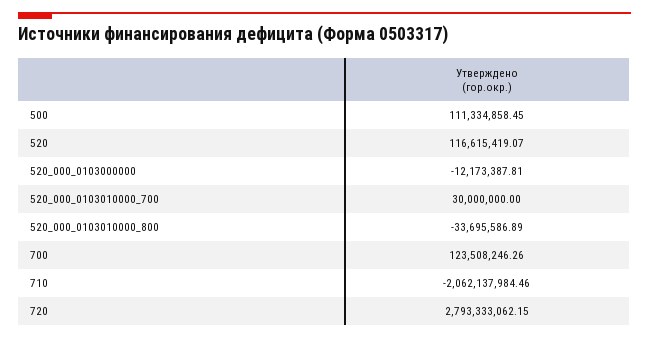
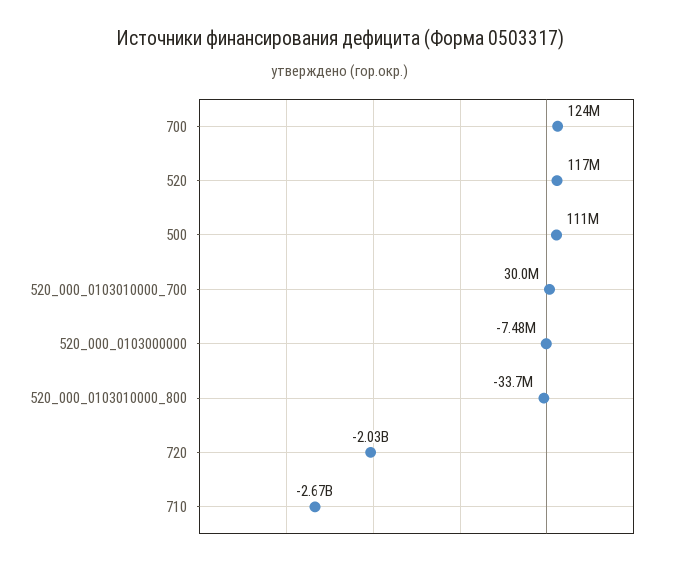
  {
    "500": 111334858.45,
    "520": 116615419.07,
-   "520_000_0103000000": -12173387.81,
+   "520_000_0103000000": -7480000,
    "520_000_0103010000_700": 30000000,
    "520_000_0103010000_800": -33695586.89,
    "700": 123508246.26,
-   "710": -2062137984.46,
+   "710": -2670000000,
-   "720": 2793333062.15
+   "720": -2030000000
  }

